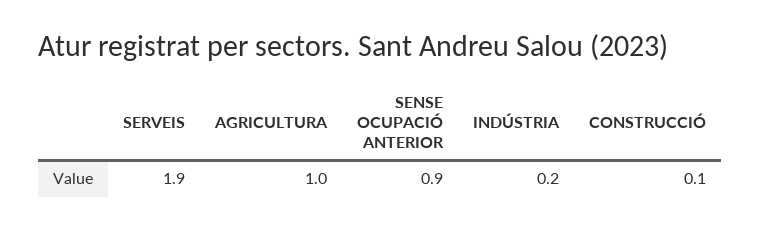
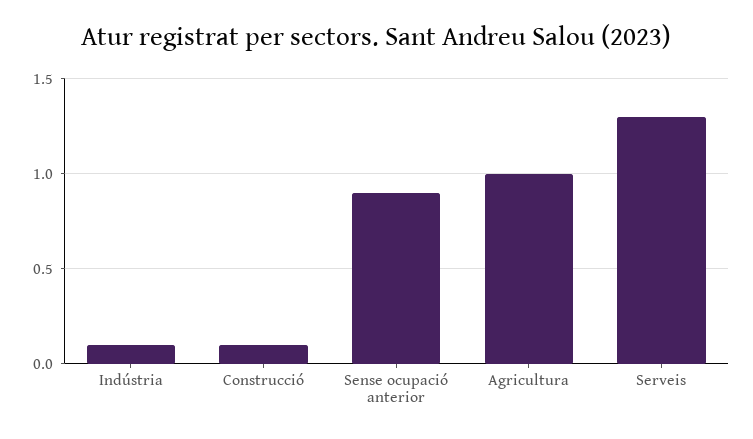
  {
-   "SERVEIS": 1.9,
+   "SERVEIS": 1.3,
    "AGRICULTURA": 1,
    "SENSE OCUPACIÓ ANTERIOR": 0.9,
-   "INDÚSTRIA": 0.2,
+   "INDÚSTRIA": 0.1,
    "CONSTRUCCIÓ": 0.1
  }

